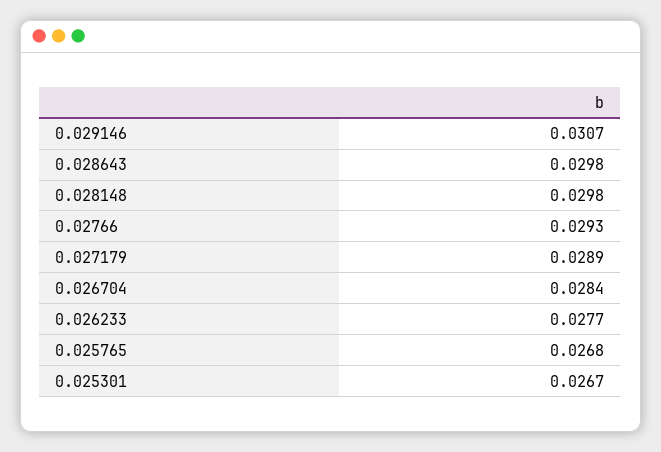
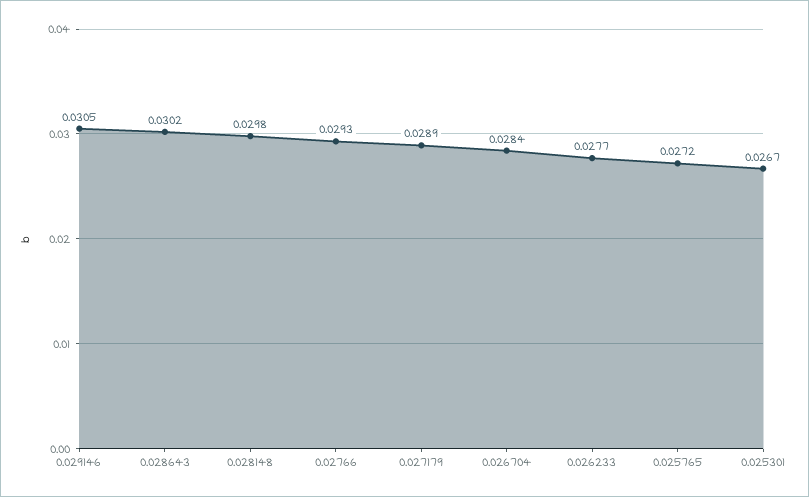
  {
-   "0.029146": 0.0307,
+   "0.029146": 0.0305,
-   "0.028643": 0.0298,
+   "0.028643": 0.0302,
    "0.028148": 0.0298,
    "0.02766": 0.0293,
    "0.027179": 0.0289,
    "0.026704": 0.0284,
    "0.026233": 0.0277,
-   "0.025765": 0.0268,
+   "0.025765": 0.0272,
    "0.025301": 0.0267
  }

